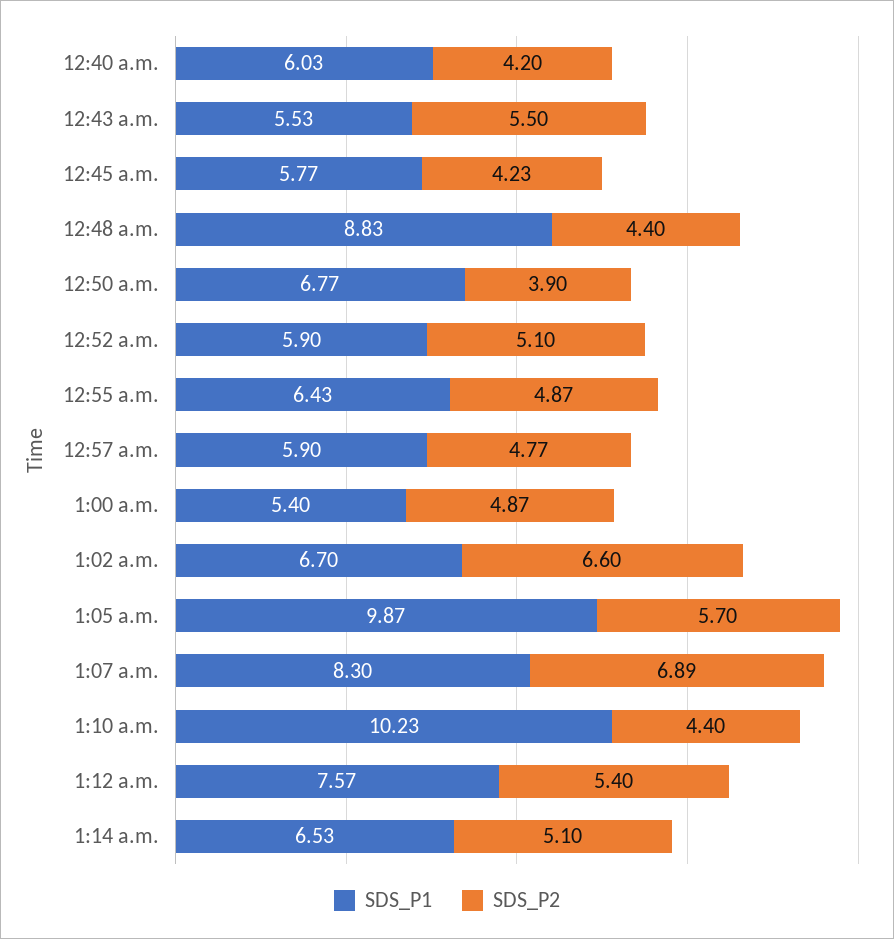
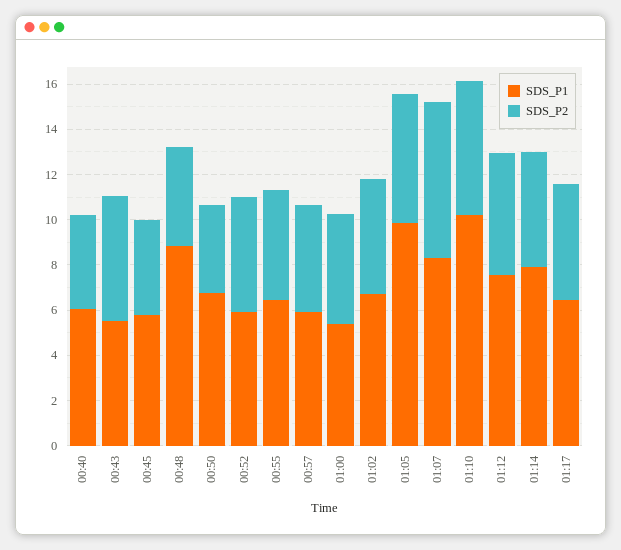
  {
    "SDS_P1": {
      "12:40 a.m.": 6.03,
      "12:43 a.m.": 5.53,
      "12:45 a.m.": 5.77,
      "12:48 a.m.": 8.83,
      "12:50 a.m.": 6.77,
      "12:52 a.m.": 5.9,
      "12:55 a.m.": 6.43,
      "12:57 a.m.": 5.9,
      "1:00 a.m.": 5.4,
      "1:02 a.m.": 6.7,
      "1:05 a.m.": 9.87,
      "1:07 a.m.": 8.3,
      "1:10 a.m.": 10.23,
      "1:12 a.m.": 7.57,
-     "1:14 a.m.": 6.53
+     "1:14 a.m.": 8,
+     "01:17": 6.5
    },
    "SDS_P2": {
      "12:40 a.m.": 4.2,
      "12:43 a.m.": 5.5,
      "12:45 a.m.": 4.23,
      "12:48 a.m.": 4.4,
      "12:50 a.m.": 3.9,
      "12:52 a.m.": 5.1,
      "12:55 a.m.": 4.87,
      "12:57 a.m.": 4.77,
      "1:00 a.m.": 4.87,
-     "1:02 a.m.": 6.6,
+     "1:02 a.m.": 5,
      "1:05 a.m.": 5.7,
      "1:07 a.m.": 6.89,
-     "1:10 a.m.": 4.4,
+     "1:10 a.m.": 6,
      "1:12 a.m.": 5.4,
-     "1:14 a.m.": 5.1
+     "1:14 a.m.": 5.1,
+     "01:17": 5
    }
  }

